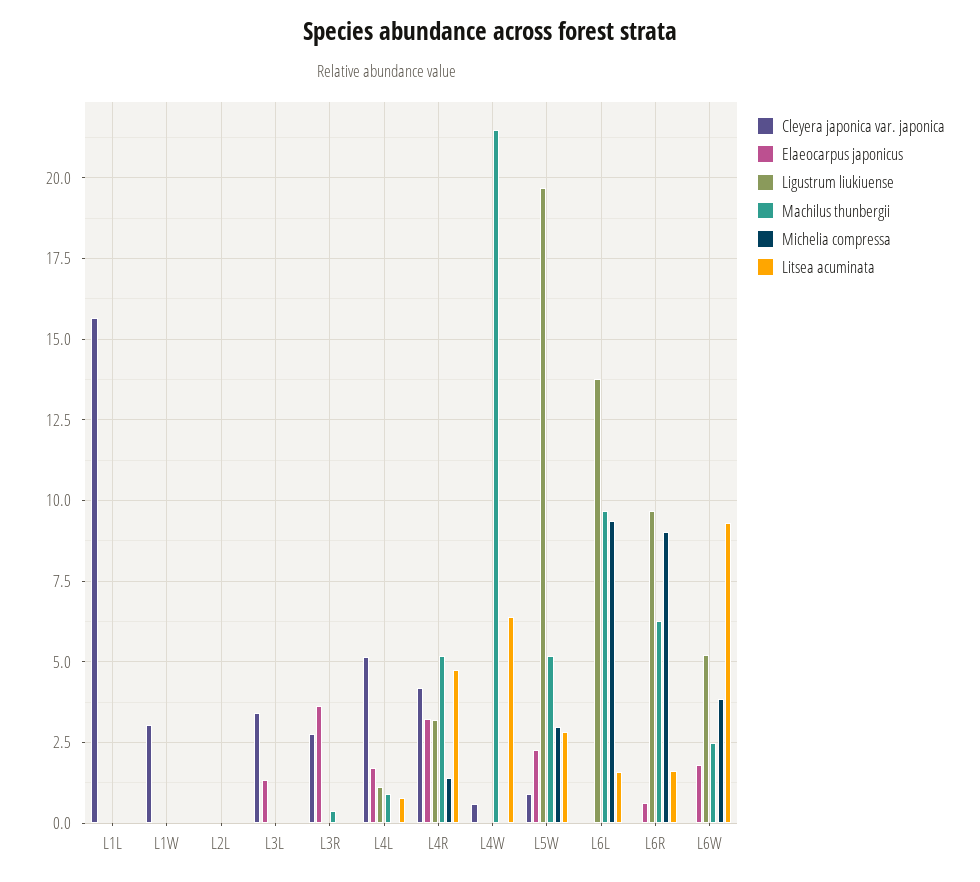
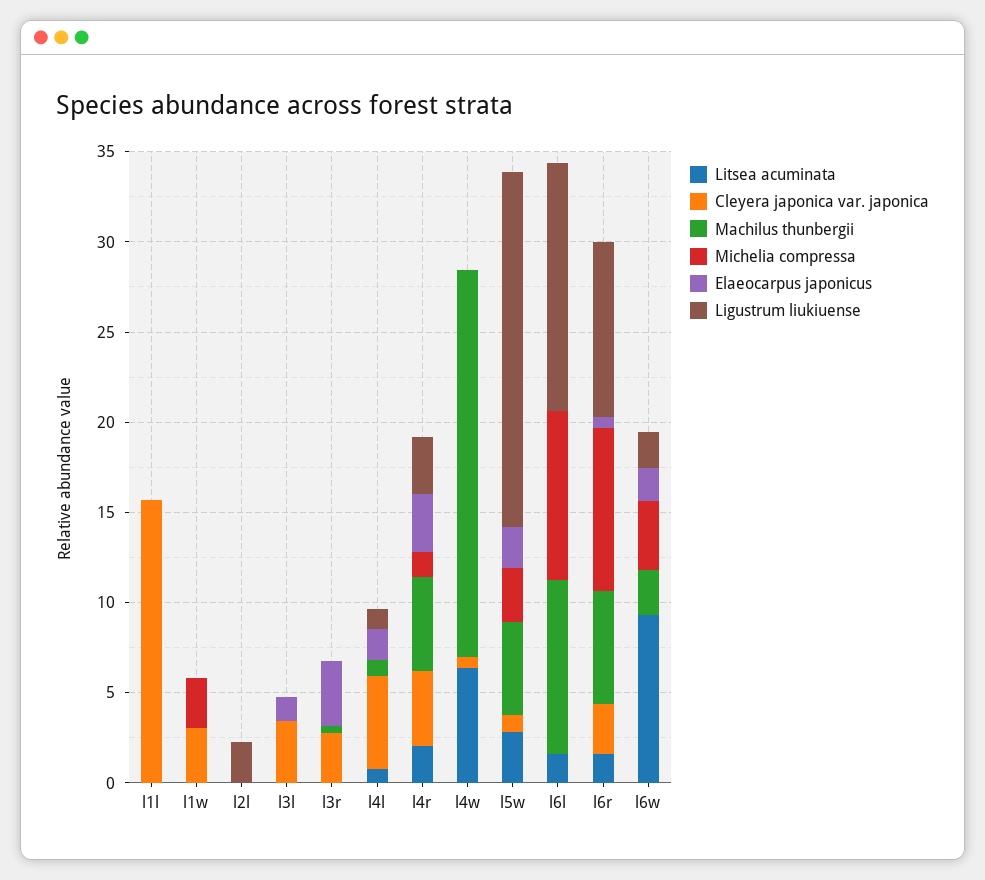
  {
    "Cleyera japonica var. japonica": {
      "L1L": 15.75,
      "L1W": 3,
      "L2L": 0,
      "L3L": 3.5,
      "L3R": 2.75,
      "L4L": 5.25,
      "L4R": 4.25,
      "L4W": 0.5,
      "L5W": 1,
      "L6L": 0,
-     "L6R": 0,
+     "L6R": 3,
      "L6W": 0
    },
    "Elaeocarpus japonicus": {
      "L1L": 0,
      "L1W": 0,
      "L2L": 0,
      "L3L": 1.25,
      "L3R": 3.5,
      "L4L": 1.75,
      "L4R": 3.25,
      "L4W": 0,
      "L5W": 2.25,
      "L6L": 0,
      "L6R": 0.75,
      "L6W": 1.75
    },
    "Ligustrum liukiuense": {
      "L1L": 0,
      "L1W": 0,
-     "L2L": 0,
+     "L2L": 2,
      "L3L": 0,
      "L3R": 0,
      "L4L": 1,
      "L4R": 3.25,
      "L4W": 0,
      "L5W": 19.75,
      "L6L": 13.75,
      "L6R": 9.75,
-     "L6W": 5.25
+     "L6W": 2
    },
    "Machilus thunbergii": {
      "L1L": 0,
      "L1W": 0,
      "L2L": 0,
      "L3L": 0,
      "L3R": 0.5,
      "L4L": 1,
      "L4R": 5.25,
      "L4W": 21.5,
      "L5W": 5.25,
      "L6L": 9.75,
      "L6R": 6.25,
      "L6W": 2.5
    },
    "Michelia compressa": {
      "L1L": 0,
-     "L1W": 0,
+     "L1W": 3,
      "L2L": 0,
      "L3L": 0,
      "L3R": 0,
      "L4L": 0,
      "L4R": 1.5,
      "L4W": 0,
      "L5W": 3,
      "L6L": 9.25,
      "L6R": 9,
      "L6W": 3.75
    },
    "Litsea acuminata": {
      "L1L": 0,
      "L1W": 0,
      "L2L": 0,
      "L3L": 0,
      "L3R": 0,
      "L4L": 0.75,
-     "L4R": 4.75,
+     "L4R": 2,
      "L4W": 6.5,
      "L5W": 2.75,
      "L6L": 1.5,
      "L6R": 1.5,
      "L6W": 9.25
    }
  }

